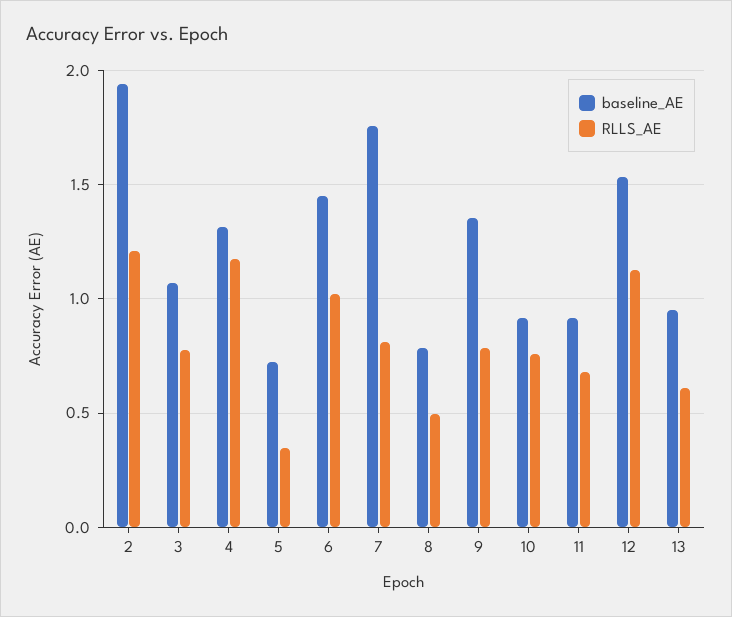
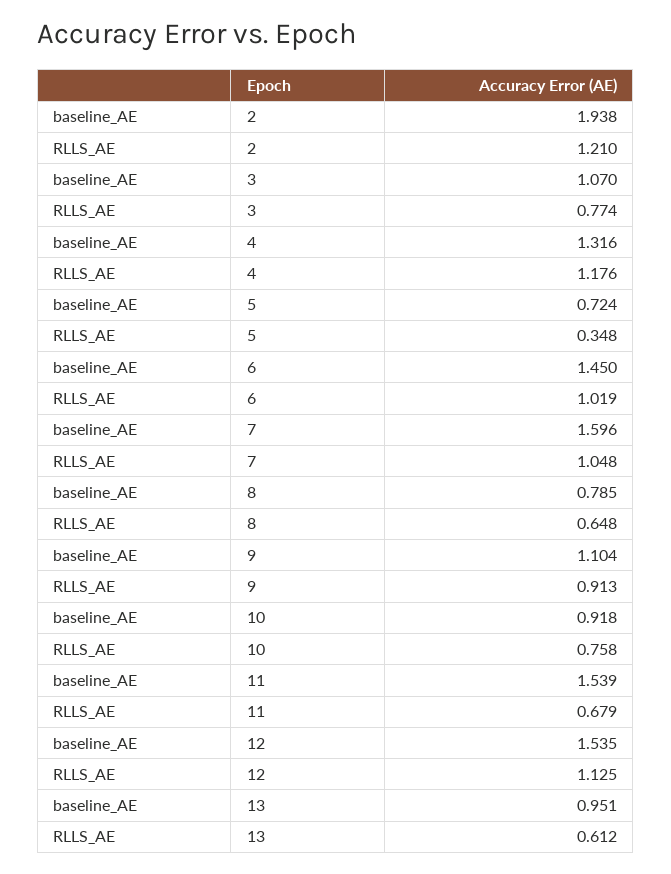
  {
    "baseline_AE": {
      "2": 1.938,
      "3": 1.07,
      "4": 1.316,
      "5": 0.724,
      "6": 1.45,
-     "7": 1.75,
+     "7": 1.596,
      "8": 0.785,
-     "9": 1.35,
+     "9": 1.104,
      "10": 0.918,
-     "11": 0.9,
+     "11": 1.539,
      "12": 1.535,
      "13": 0.951
    },
    "RLLS_AE": {
      "2": 1.21,
      "3": 0.774,
      "4": 1.176,
      "5": 0.348,
      "6": 1.019,
-     "7": 0.8,
+     "7": 1.048,
-     "8": 0.5,
+     "8": 0.648,
-     "9": 0.8,
+     "9": 0.913,
      "10": 0.758,
      "11": 0.679,
      "12": 1.125,
      "13": 0.612
    }
  }

